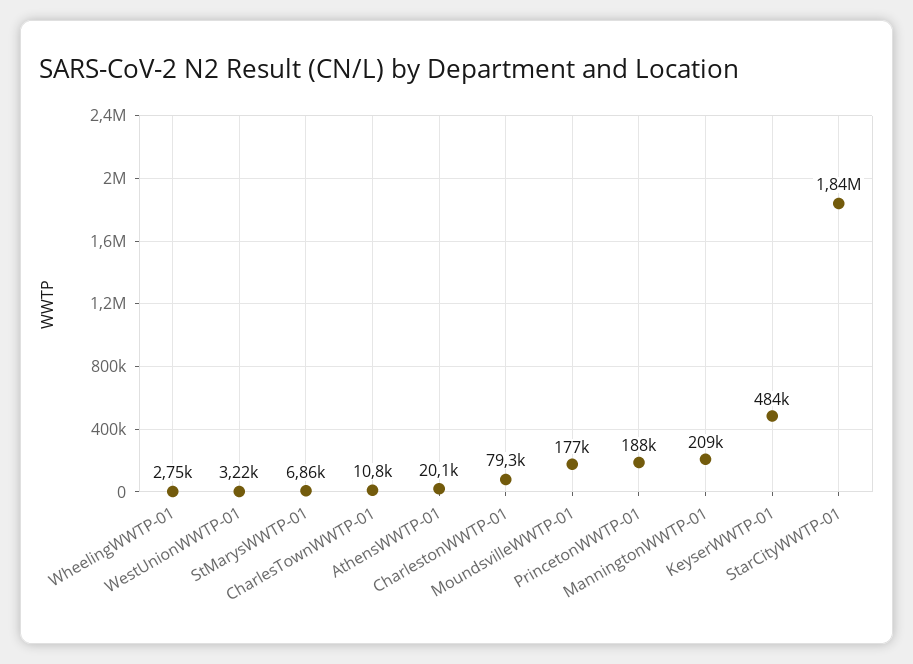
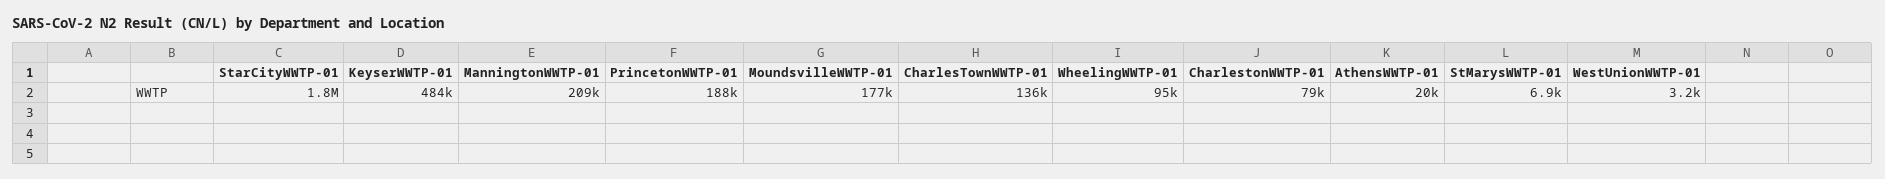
  {
-   "WheelingWWTP-01": 2750,
+   "WheelingWWTP-01": 95000,
    "WestUnionWWTP-01": 3220,
    "StMarysWWTP-01": 6860,
-   "CharlesTownWWTP-01": 10800,
+   "CharlesTownWWTP-01": 136000,
    "AthensWWTP-01": 20100,
    "CharlestonWWTP-01": 79300,
    "MoundsvilleWWTP-01": 177000,
    "PrincetonWWTP-01": 188000,
    "ManningtonWWTP-01": 209000,
    "KeyserWWTP-01": 484000,
    "StarCityWWTP-01": 1840000
  }

